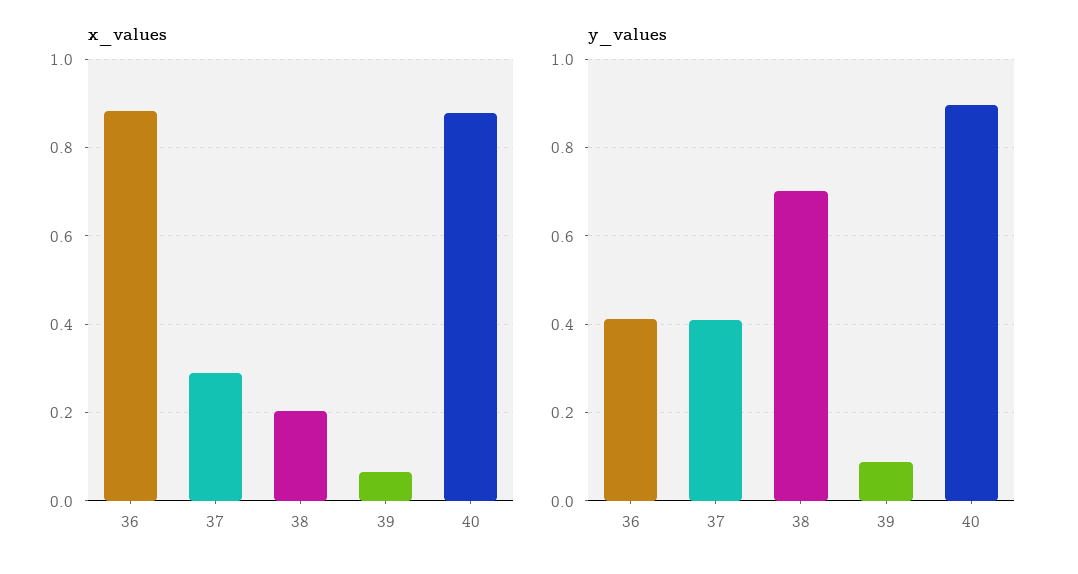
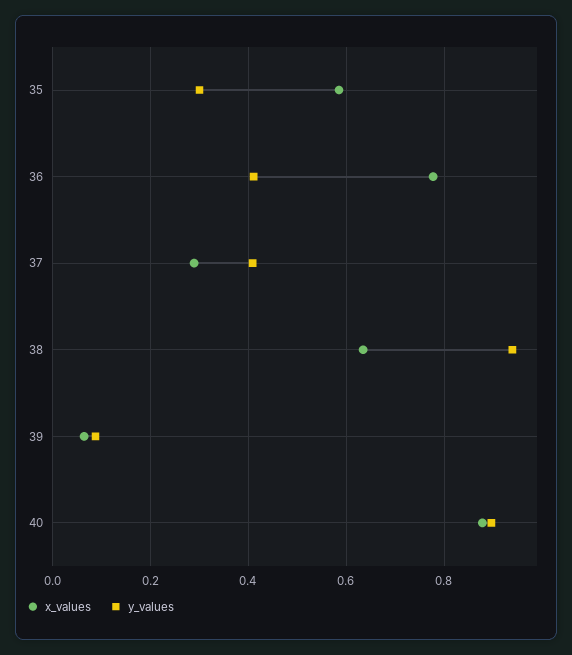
  {
    "x_values": {
-     "36": 0.88,
+     "36": 0.78,
      "37": 0.28,
-     "38": 0.2,
+     "38": 0.64,
      "39": 0.06,
-     "40": 0.88
+     "40": 0.88,
+     "35": 0.58
    },
    "y_values": {
      "36": 0.42,
      "37": 0.4,
-     "38": 0.7,
+     "38": 0.94,
      "39": 0.08,
-     "40": 0.9
+     "40": 0.9,
+     "35": 0.3
    }
  }

